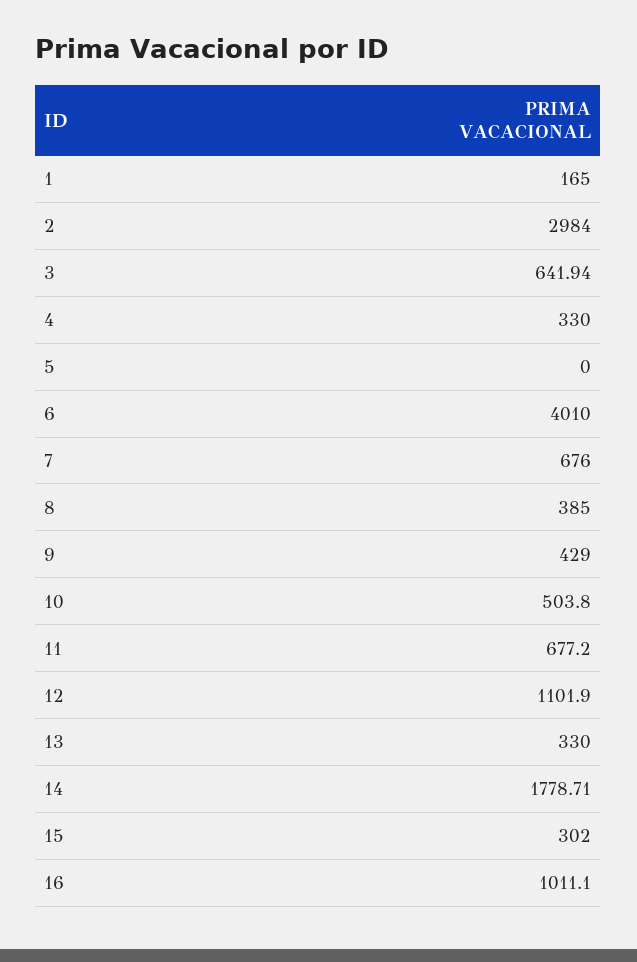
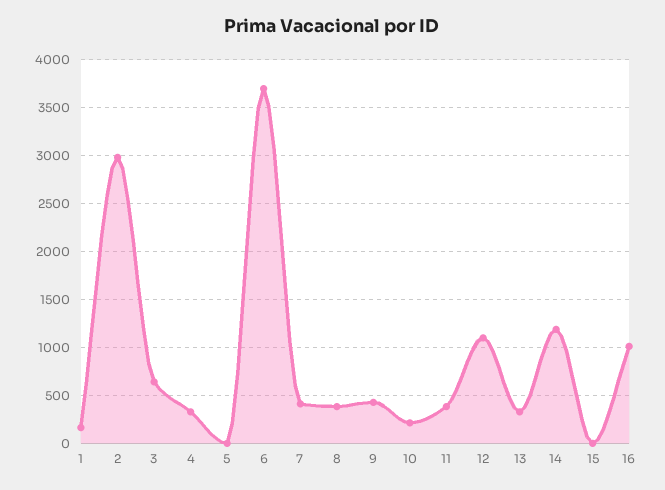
  {
    "1": 165,
    "2": 2984,
    "3": 641.94,
    "4": 330,
    "5": 0,
-   "6": 4010,
+   "6": 3700,
-   "7": 676,
+   "7": 400,
    "8": 385,
    "9": 429,
-   "10": 503.8,
+   "10": 200,
-   "11": 677.2,
+   "11": 400,
    "12": 1101.9,
    "13": 330,
-   "14": 1778.71,
+   "14": 1200,
-   "15": 302,
+   "15": 0,
    "16": 1011.1
  }

